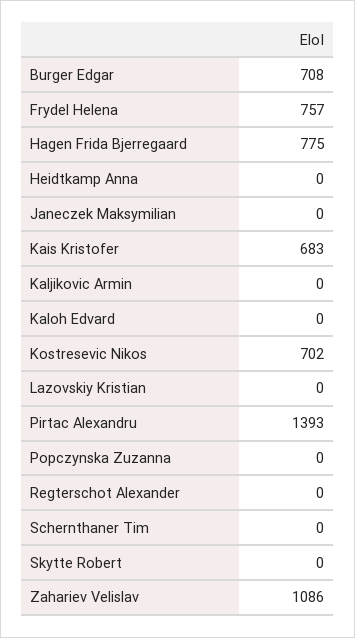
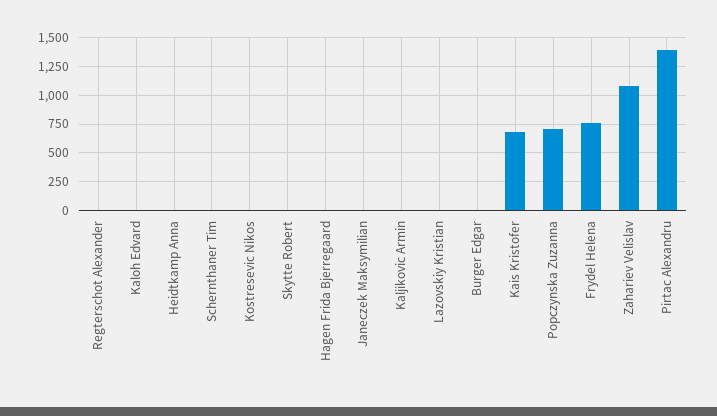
  {
-   "Burger Edgar": 708,
+   "Burger Edgar": 0,
    "Frydel Helena": 757,
-   "Hagen Frida Bjerregaard": 775,
+   "Hagen Frida Bjerregaard": 0,
    "Heidtkamp Anna": 0,
    "Janeczek Maksymilian": 0,
    "Kais Kristofer": 683,
    "Kaljikovic Armin": 0,
    "Kaloh Edvard": 0,
-   "Kostresevic Nikos": 702,
+   "Kostresevic Nikos": 0,
    "Lazovskiy Kristian": 0,
    "Pirtac Alexandru": 1393,
-   "Popczynska Zuzanna": 0,
+   "Popczynska Zuzanna": 750,
    "Regterschot Alexander": 0,
    "Schernthaner Tim": 0,
    "Skytte Robert": 0,
    "Zahariev Velislav": 1086
  }

